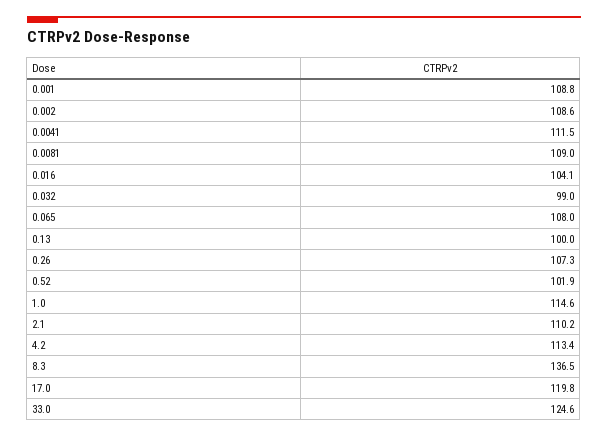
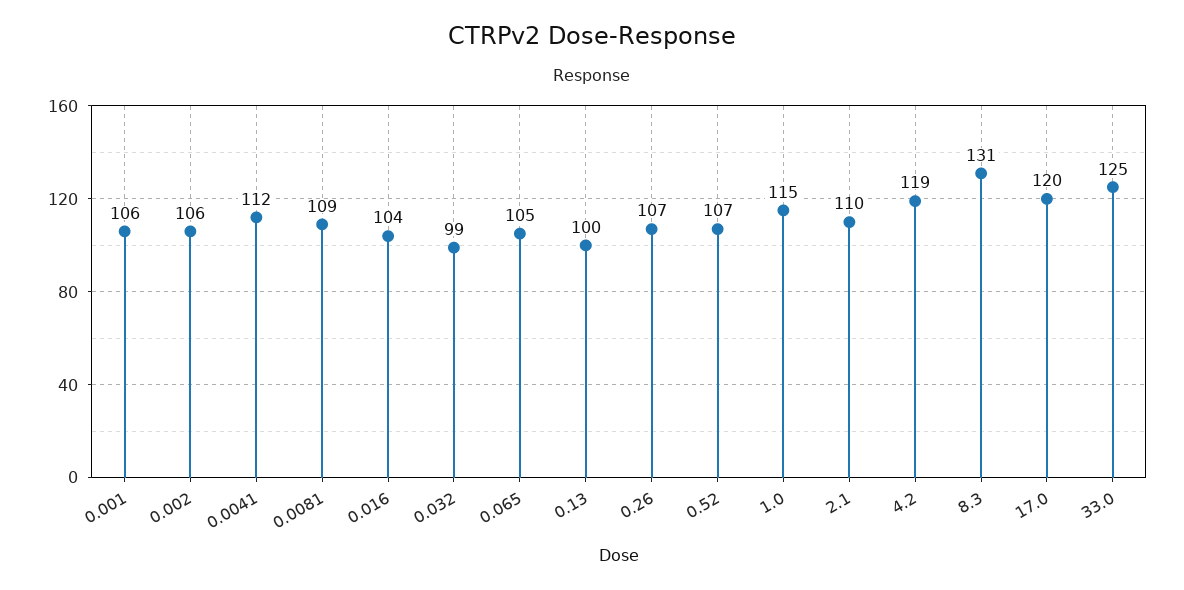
  {
-   "0.001": 108.8,
+   "0.001": 106,
-   "0.002": 108.6,
+   "0.002": 106,
    "0.0041": 111.5,
    "0.0081": 109,
    "0.016": 104.1,
    "0.032": 99,
-   "0.065": 108,
+   "0.065": 105,
    "0.13": 100,
    "0.26": 107.3,
-   "0.52": 101.9,
+   "0.52": 107,
    "1.0": 114.6,
    "2.1": 110.2,
-   "4.2": 113.4,
+   "4.2": 119,
-   "8.3": 136.5,
+   "8.3": 131,
    "17.0": 119.8,
    "33.0": 124.6
  }

